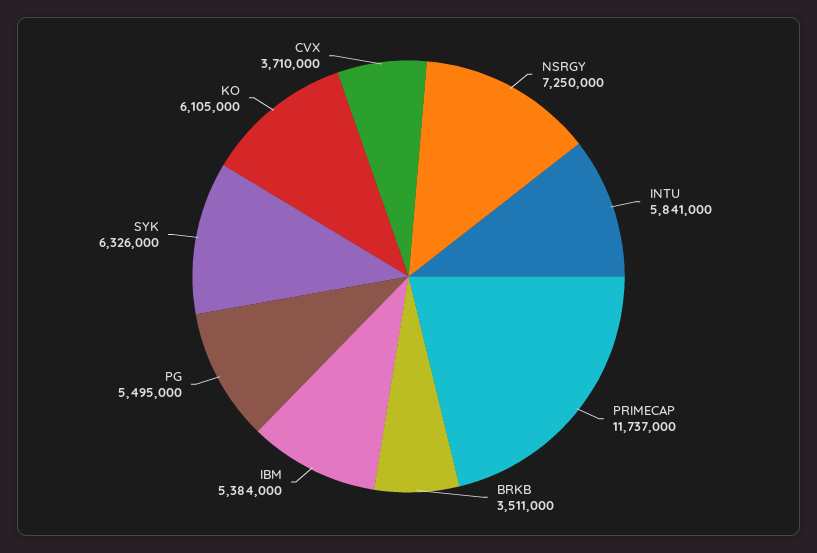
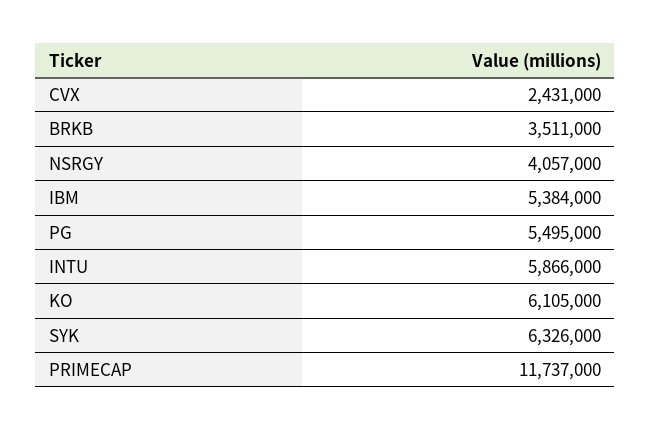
  {
-   "NSRGY": 7250000,
+   "NSRGY": 4057000,
-   "INTU": 5841000,
+   "INTU": 5866000,
    "PRIMECAP": 11737000,
    "BRKB": 3511000,
    "IBM": 5384000,
    "PG": 5495000,
    "SYK": 6326000,
    "KO": 6105000,
-   "CVX": 3710000
+   "CVX": 2431000
  }

